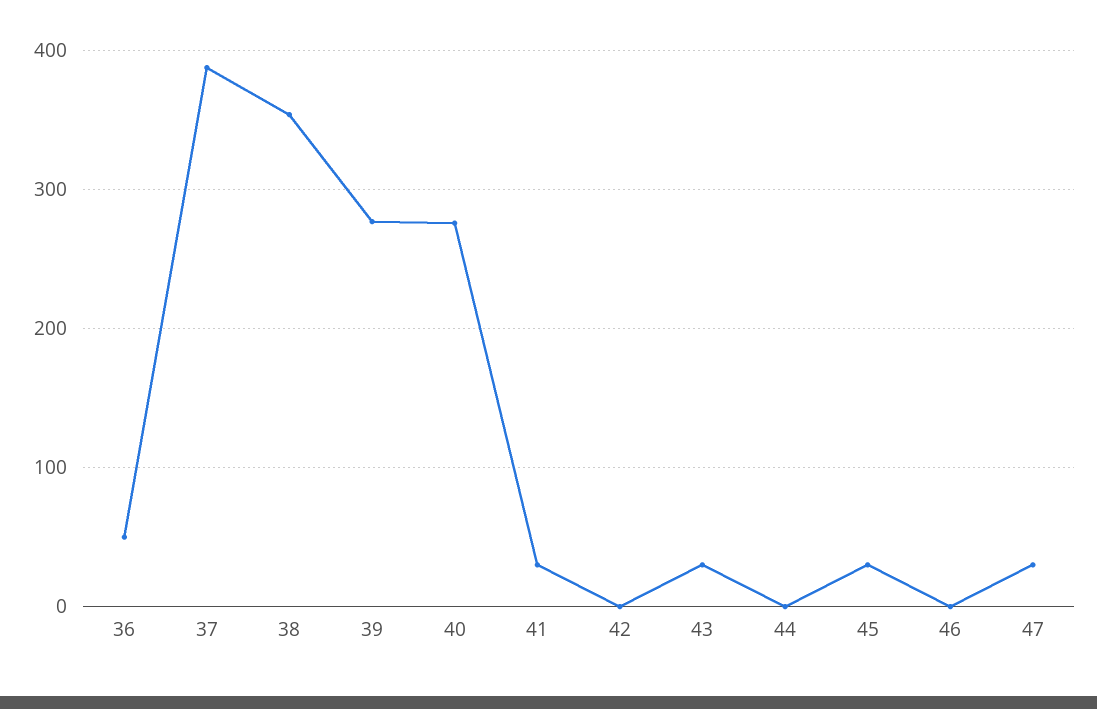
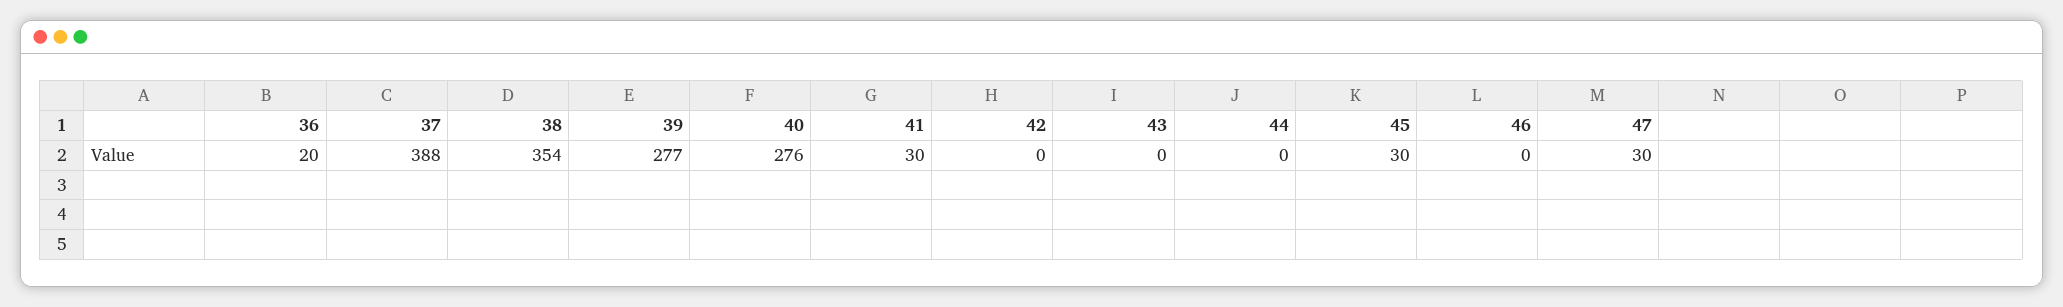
  {
-   "36": 50,
+   "36": 20,
    "37": 388,
    "38": 354,
    "39": 277,
    "40": 276,
    "41": 30,
    "42": 0,
-   "43": 30,
+   "43": 0,
    "44": 0,
    "45": 30,
    "46": 0,
    "47": 30
  }

